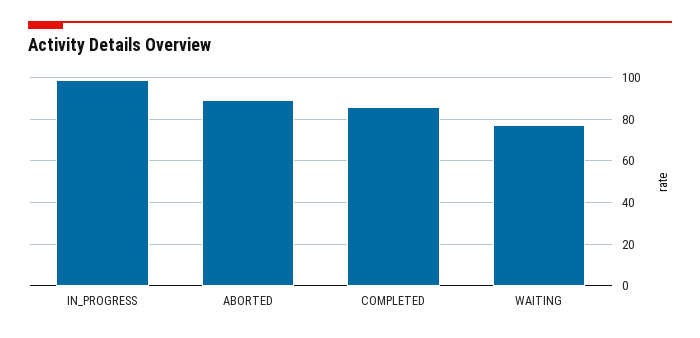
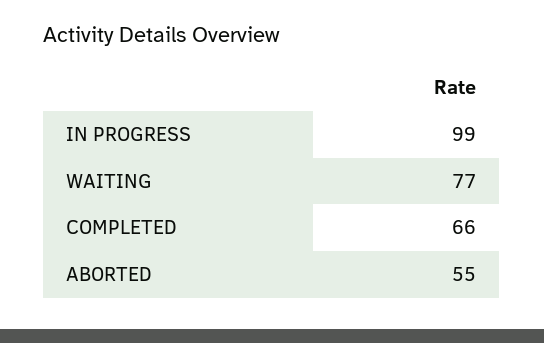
  {
    "IN_PROGRESS": 99,
-   "ABORTED": 90,
+   "ABORTED": 55,
-   "COMPLETED": 85,
+   "COMPLETED": 66,
    "WAITING": 77
  }

